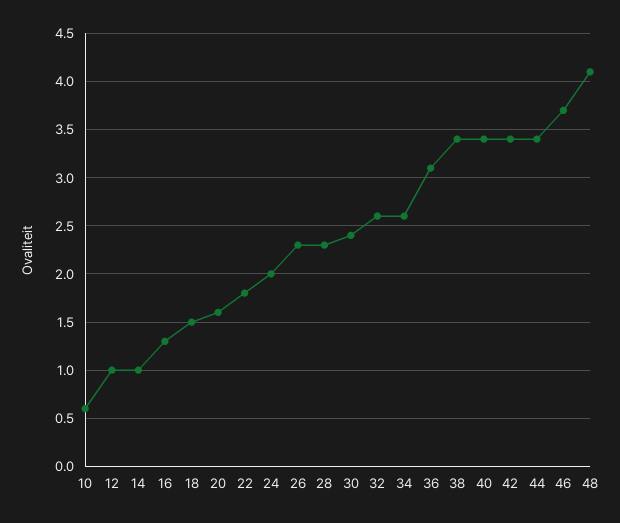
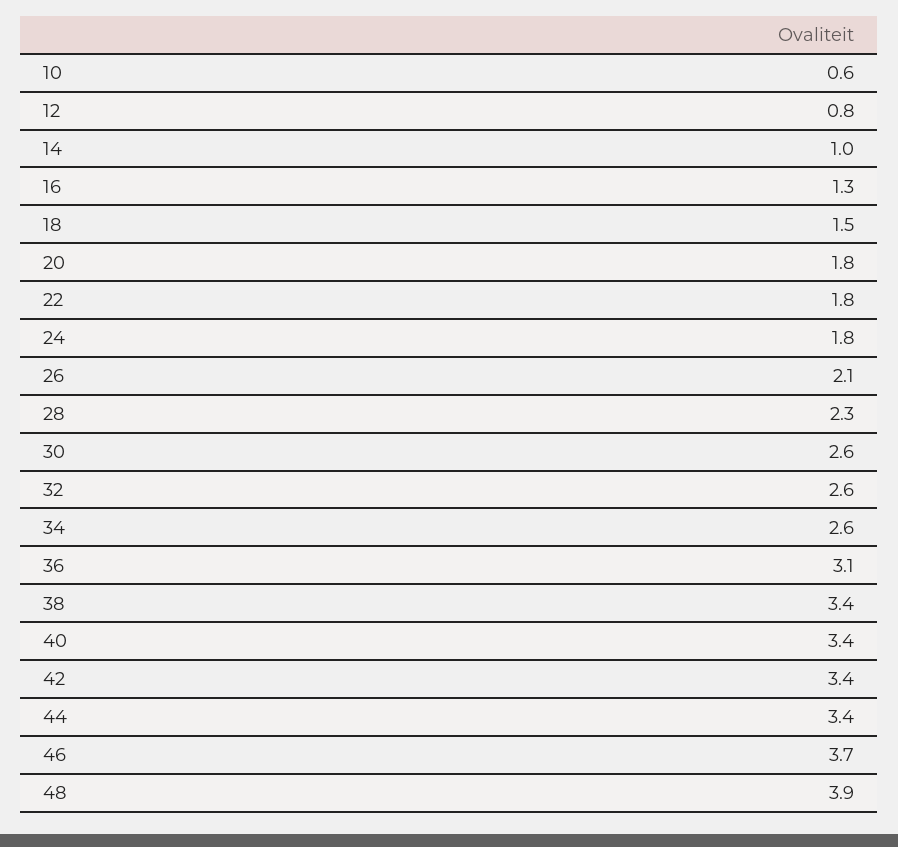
  {
    "10": 0.6,
-   "12": 1,
+   "12": 0.8,
    "14": 1,
    "16": 1.3,
    "18": 1.5,
-   "20": 1.6,
+   "20": 1.8,
    "22": 1.8,
-   "24": 2,
+   "24": 1.8,
-   "26": 2.3,
+   "26": 2.1,
    "28": 2.3,
-   "30": 2.4,
+   "30": 2.6,
    "32": 2.6,
    "34": 2.6,
    "36": 3.1,
    "38": 3.4,
    "40": 3.4,
    "42": 3.4,
    "44": 3.4,
    "46": 3.7,
-   "48": 4.1
+   "48": 3.9
  }

